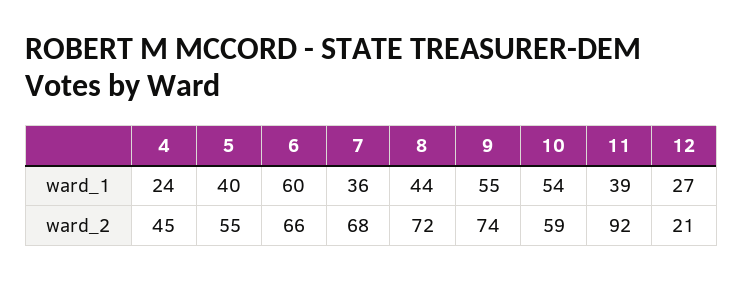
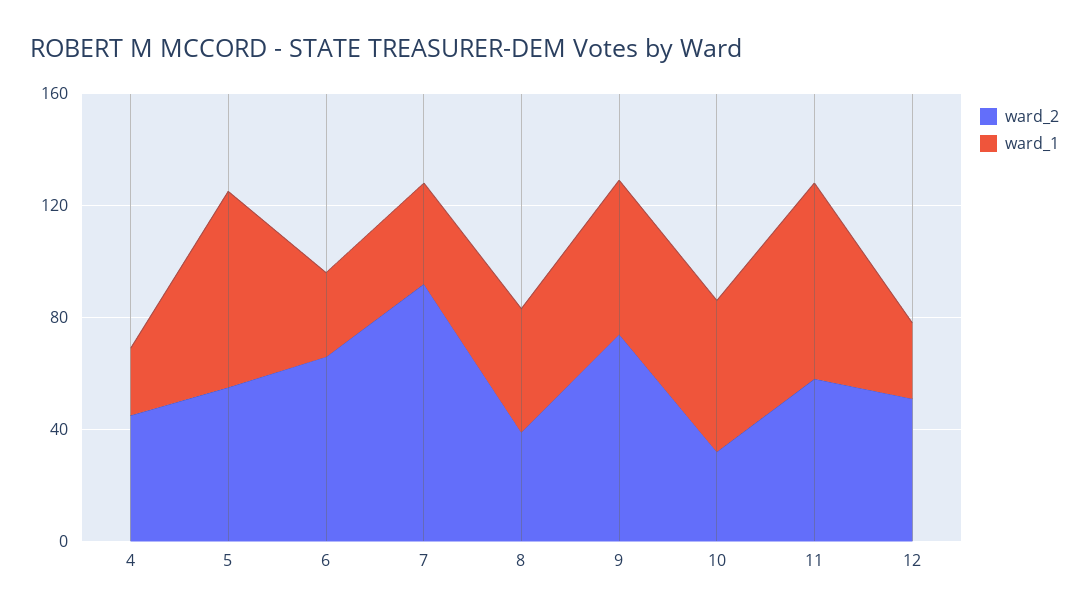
  {
    "ward_1": {
      "4": 24,
-     "5": 40,
+     "5": 70,
-     "6": 60,
+     "6": 30,
      "7": 36,
      "8": 44,
      "9": 55,
      "10": 54,
-     "11": 39,
+     "11": 70,
      "12": 27
    },
    "ward_2": {
      "4": 45,
      "5": 55,
      "6": 66,
-     "7": 68,
+     "7": 90,
-     "8": 72,
+     "8": 40,
      "9": 74,
-     "10": 59,
+     "10": 30,
-     "11": 92,
+     "11": 60,
-     "12": 21
+     "12": 50
    }
  }

